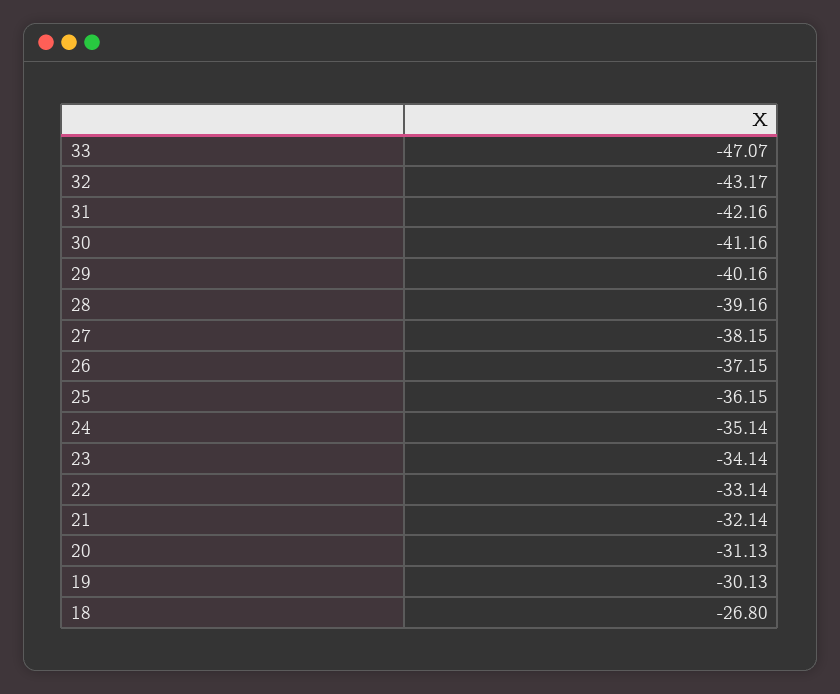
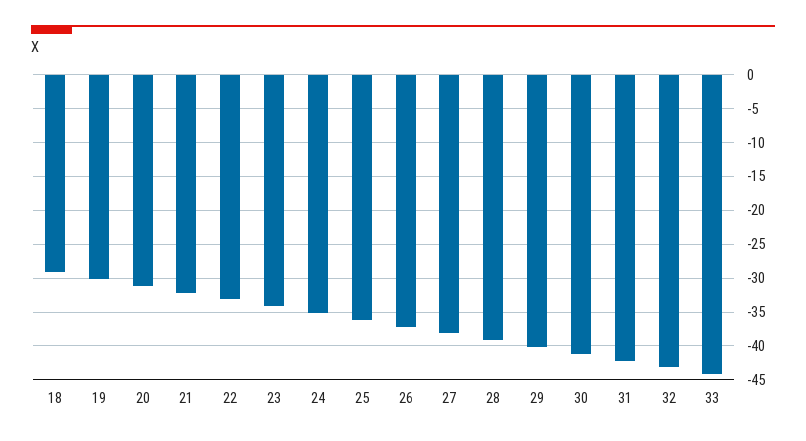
  {
-   "33": -47.07,
+   "33": -44,
    "32": -43.17,
    "31": -42.16,
    "30": -41.16,
    "29": -40.16,
    "28": -39.16,
    "27": -38.15,
    "26": -37.15,
    "25": -36.15,
    "24": -35.14,
    "23": -34.14,
    "22": -33.14,
    "21": -32.14,
    "20": -31.13,
    "19": -30.13,
-   "18": -26.8
+   "18": -29
  }

